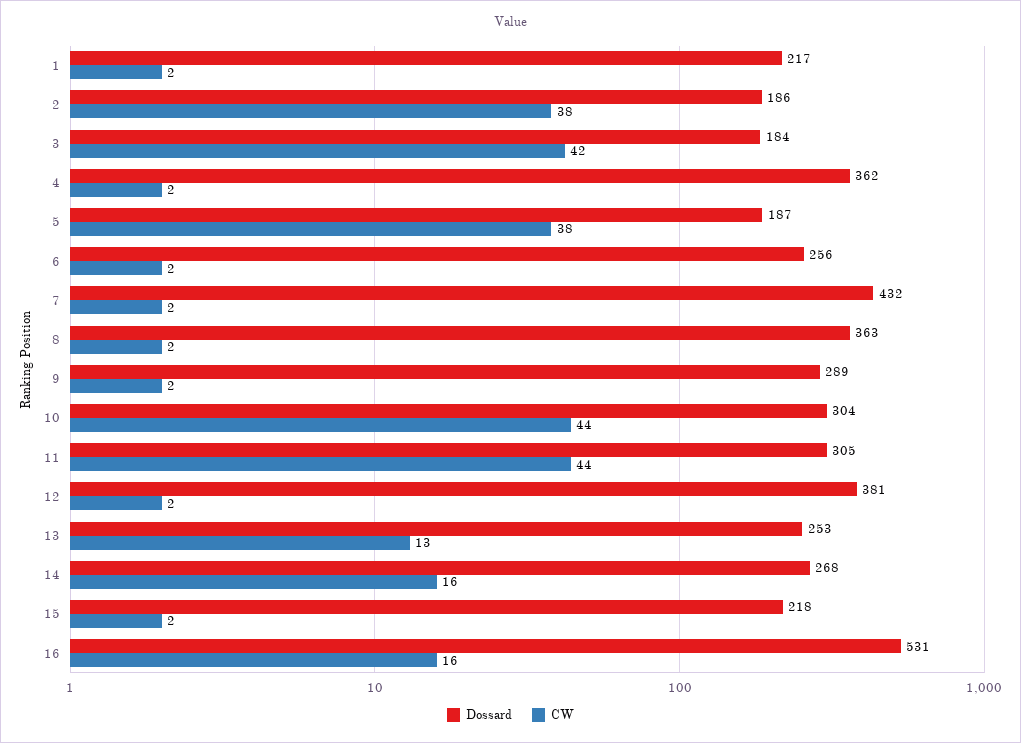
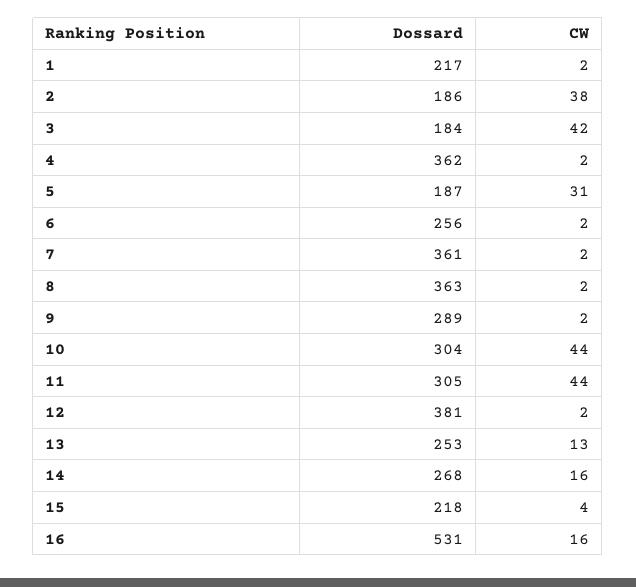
  {
    "Dossard": {
      "1": 217,
      "2": 186,
      "3": 184,
      "4": 362,
      "5": 187,
      "6": 256,
-     "7": 432,
+     "7": 361,
      "8": 363,
      "9": 289,
      "10": 304,
      "11": 305,
      "12": 381,
      "13": 253,
      "14": 268,
      "15": 218,
      "16": 531
    },
    "CW": {
      "1": 2,
      "2": 38,
      "3": 42,
      "4": 2,
-     "5": 38,
+     "5": 31,
      "6": 2,
      "7": 2,
      "8": 2,
      "9": 2,
      "10": 44,
      "11": 44,
      "12": 2,
      "13": 13,
      "14": 16,
-     "15": 2,
+     "15": 4,
      "16": 16
    }
  }

